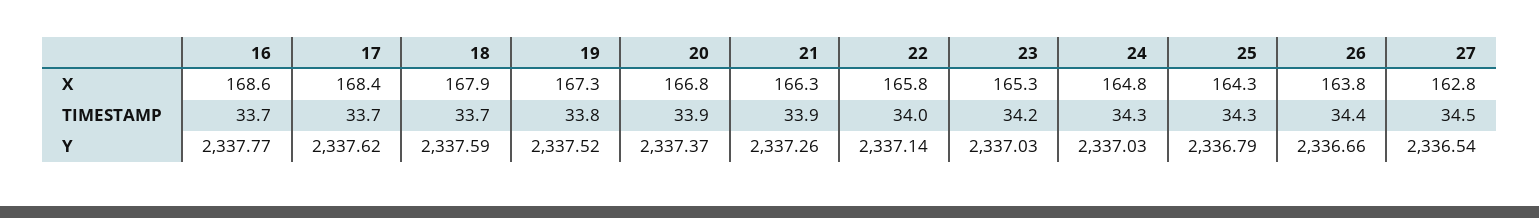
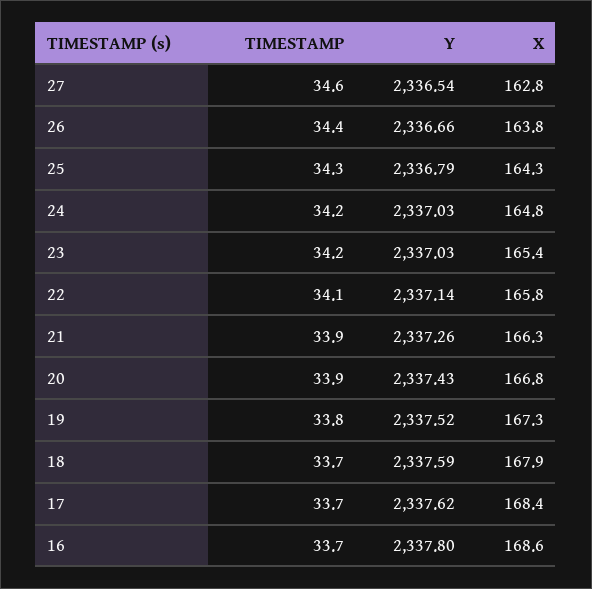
  {
    "16": {
      "X": 168.6,
      "TIMESTAMP": 33.7,
-     "Y": 2337.77
+     "Y": 2337.8
    },
    "17": {
      "X": 168.4,
      "TIMESTAMP": 33.7,
      "Y": 2337.62
    },
    "18": {
      "X": 167.9,
      "TIMESTAMP": 33.7,
      "Y": 2337.59
    },
    "19": {
      "X": 167.3,
      "TIMESTAMP": 33.8,
      "Y": 2337.52
    },
    "20": {
      "X": 166.8,
      "TIMESTAMP": 33.9,
-     "Y": 2337.37
+     "Y": 2337.43
    },
    "21": {
      "X": 166.3,
      "TIMESTAMP": 33.9,
      "Y": 2337.26
    },
    "22": {
      "X": 165.8,
-     "TIMESTAMP": 34,
+     "TIMESTAMP": 34.1,
      "Y": 2337.14
    },
    "23": {
-     "X": 165.3,
+     "X": 165.4,
      "TIMESTAMP": 34.2,
      "Y": 2337.03
    },
    "24": {
      "X": 164.8,
-     "TIMESTAMP": 34.3,
+     "TIMESTAMP": 34.2,
      "Y": 2337.03
    },
    "25": {
      "X": 164.3,
      "TIMESTAMP": 34.3,
      "Y": 2336.79
    },
    "26": {
      "X": 163.8,
      "TIMESTAMP": 34.4,
      "Y": 2336.66
    },
    "27": {
      "X": 162.8,
-     "TIMESTAMP": 34.5,
+     "TIMESTAMP": 34.6,
      "Y": 2336.54
    }
  }

